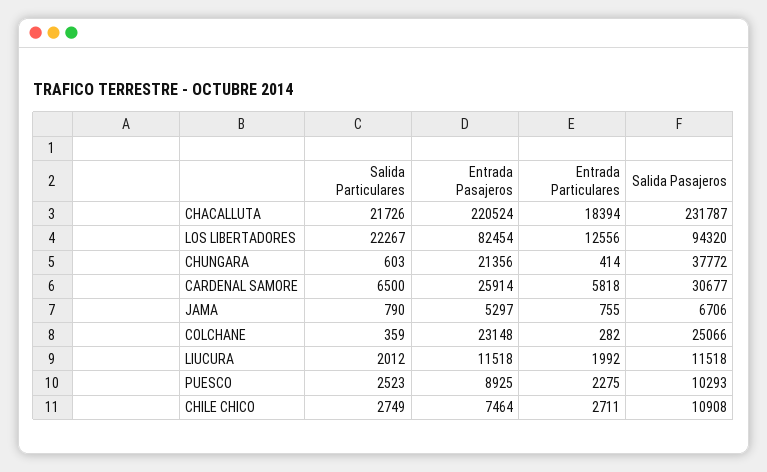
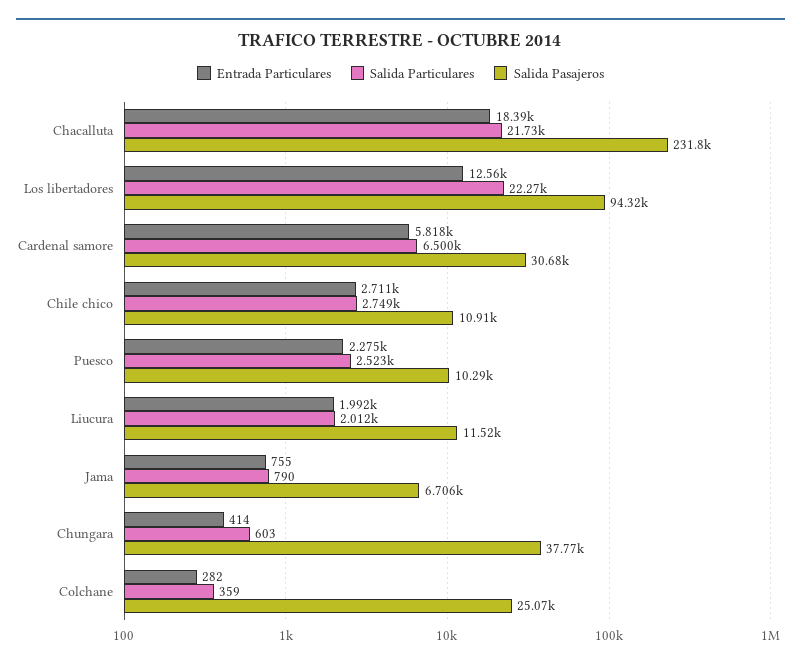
  {
    "Salida Particulares": {
      "CHACALLUTA": 21726,
      "LOS LIBERTADORES": 22267,
      "CHUNGARA": 603,
      "CARDENAL SAMORE": 6500,
      "JAMA": 790,
      "COLCHANE": 359,
      "LIUCURA": 2012,
      "PUESCO": 2523,
      "CHILE CHICO": 2749
    },
-   "Entrada Pasajeros": {
-     "CHACALLUTA": 220524,
-     "LOS LIBERTADORES": 82454,
-     "CHUNGARA": 21356,
-     "CARDENAL SAMORE": 25914,
-     "JAMA": 5297,
-     "COLCHANE": 23148,
-     "LIUCURA": 11518,
-     "PUESCO": 8925,
-     "CHILE CHICO": 7464
-   },
    "Entrada Particulares": {
      "CHACALLUTA": 18394,
      "LOS LIBERTADORES": 12556,
      "CHUNGARA": 414,
      "CARDENAL SAMORE": 5818,
      "JAMA": 755,
      "COLCHANE": 282,
      "LIUCURA": 1992,
      "PUESCO": 2275,
      "CHILE CHICO": 2711
    },
    "Salida Pasajeros": {
      "CHACALLUTA": 231787,
      "LOS LIBERTADORES": 94320,
      "CHUNGARA": 37772,
      "CARDENAL SAMORE": 30677,
      "JAMA": 6706,
      "COLCHANE": 25066,
      "LIUCURA": 11518,
      "PUESCO": 10293,
      "CHILE CHICO": 10908
    }
  }

